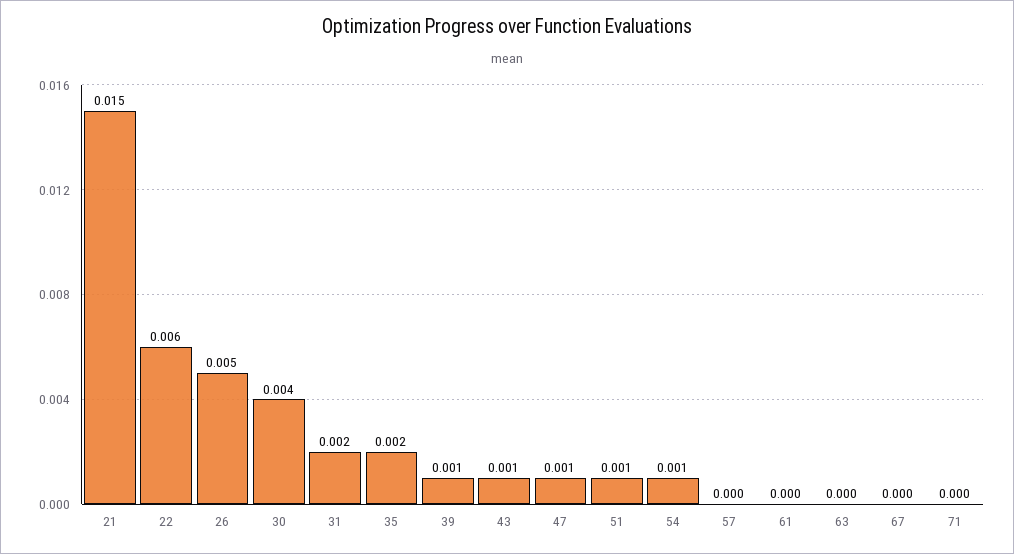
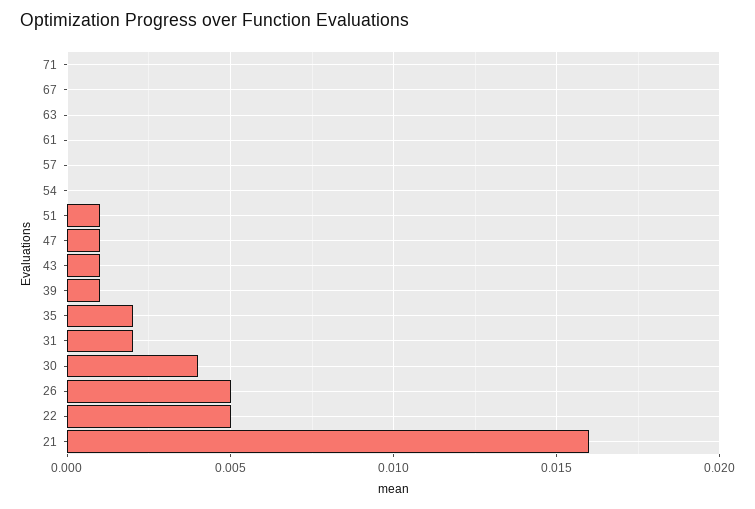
  {
-   "21": 0.015,
+   "21": 0.016,
-   "22": 0.006,
+   "22": 0.005,
    "26": 0.005,
    "30": 0.004,
    "31": 0.002,
    "35": 0.002,
    "39": 0.001,
    "43": 0.001,
    "47": 0.001,
    "51": 0.001,
-   "54": 0.001,
+   "54": 0,
    "57": 0,
    "61": 0,
    "63": 0,
    "67": 0,
    "71": 0
  }

